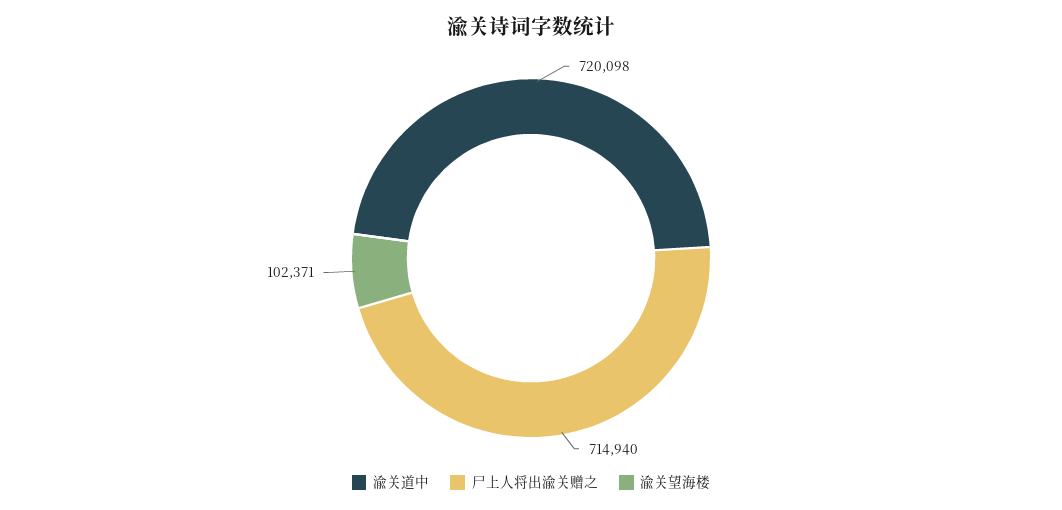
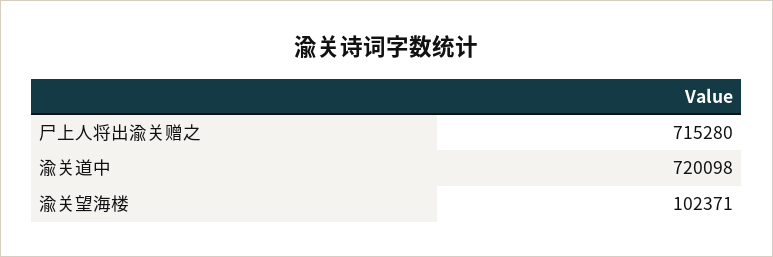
  {
    "渝关道中": 720098,
-   "尸上人将出渝关赠之": 714940,
+   "尸上人将出渝关赠之": 715280,
    "渝关望海楼": 102371
  }

